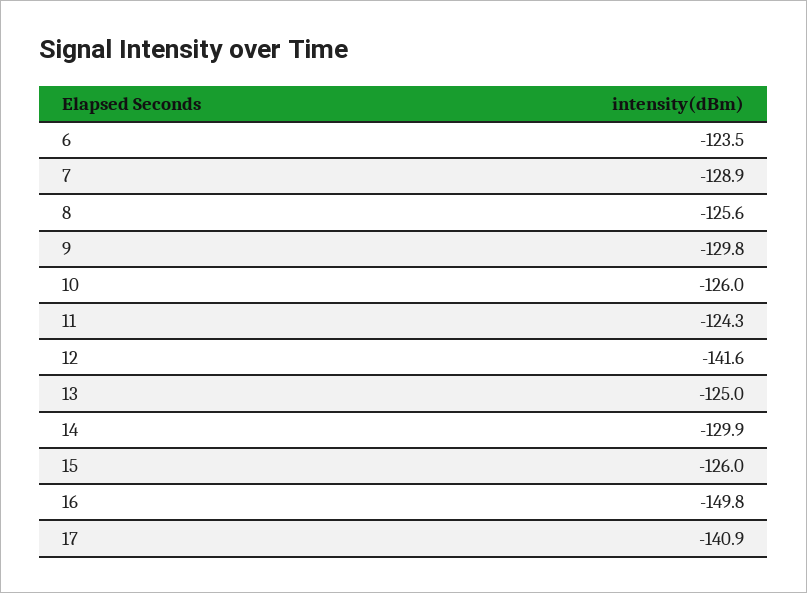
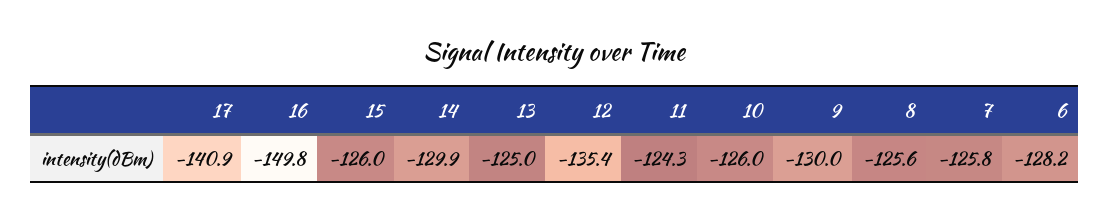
  {
-   "6": -123.5,
+   "6": -128.2,
-   "7": -128.9,
+   "7": -125.8,
    "8": -125.6,
-   "9": -129.8,
+   "9": -130,
    "10": -126,
    "11": -124.3,
-   "12": -141.6,
+   "12": -135.4,
    "13": -125,
    "14": -129.9,
    "15": -126,
    "16": -149.8,
    "17": -140.9
  }

